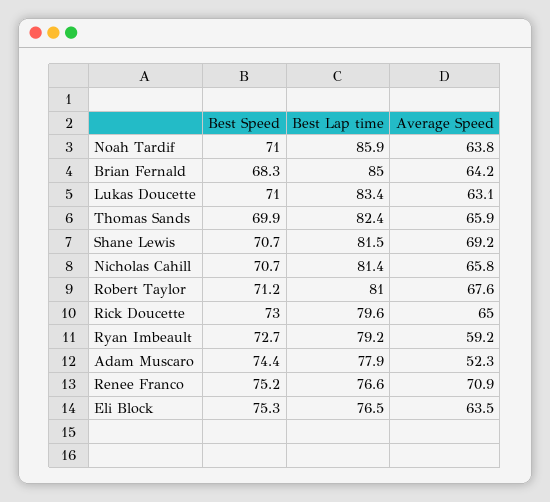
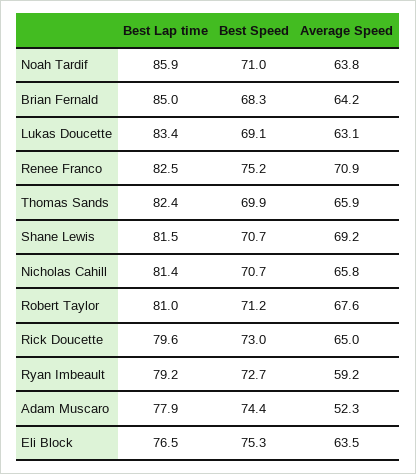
  {
    "Best Speed": {
      "Noah Tardif": 71,
      "Brian Fernald": 68.3,
-     "Lukas Doucette": 71,
+     "Lukas Doucette": 69.1,
      "Thomas Sands": 69.9,
      "Shane Lewis": 70.7,
      "Nicholas Cahill": 70.7,
      "Robert Taylor": 71.2,
      "Rick Doucette": 73,
      "Ryan Imbeault": 72.7,
      "Adam Muscaro": 74.4,
      "Renee Franco": 75.2,
      "Eli Block": 75.3
    },
    "Best Lap time": {
      "Noah Tardif": 85.9,
      "Brian Fernald": 85,
      "Lukas Doucette": 83.4,
      "Thomas Sands": 82.4,
      "Shane Lewis": 81.5,
      "Nicholas Cahill": 81.4,
      "Robert Taylor": 81,
      "Rick Doucette": 79.6,
      "Ryan Imbeault": 79.2,
      "Adam Muscaro": 77.9,
-     "Renee Franco": 76.6,
+     "Renee Franco": 82.5,
      "Eli Block": 76.5
    },
    "Average Speed": {
      "Noah Tardif": 63.8,
      "Brian Fernald": 64.2,
      "Lukas Doucette": 63.1,
      "Thomas Sands": 65.9,
      "Shane Lewis": 69.2,
      "Nicholas Cahill": 65.8,
      "Robert Taylor": 67.6,
      "Rick Doucette": 65,
      "Ryan Imbeault": 59.2,
      "Adam Muscaro": 52.3,
      "Renee Franco": 70.9,
      "Eli Block": 63.5
    }
  }

